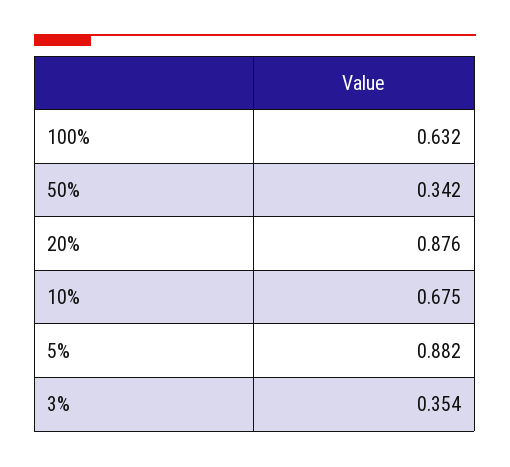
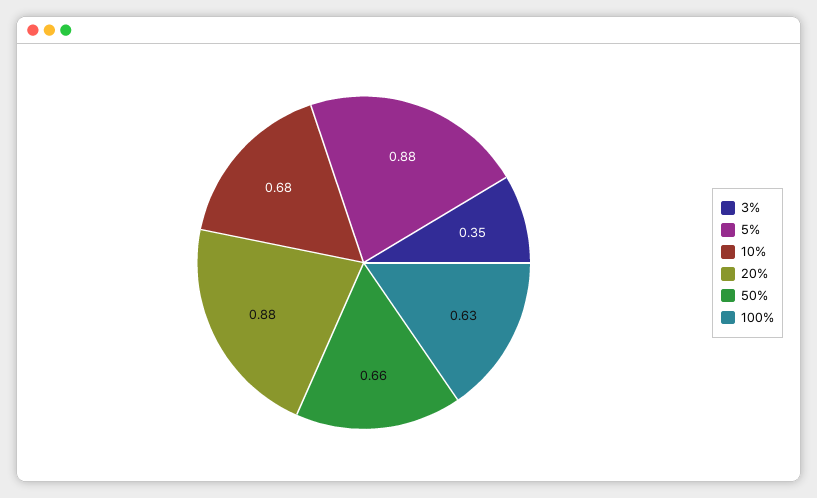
  {
    "100%": 0.632,
-   "50%": 0.342,
+   "50%": 0.66,
    "20%": 0.876,
    "10%": 0.675,
    "5%": 0.882,
    "3%": 0.354
  }

